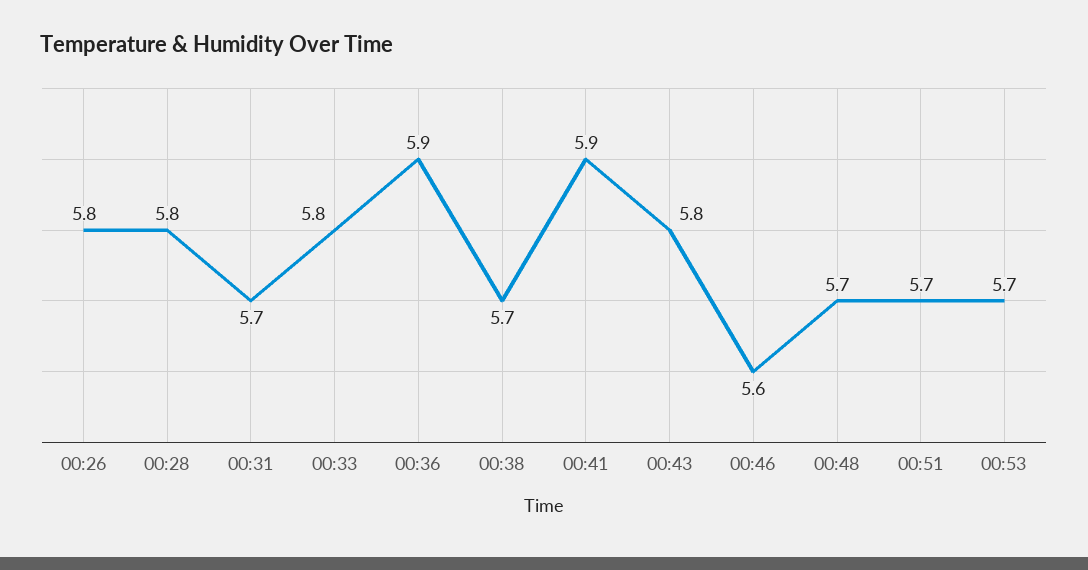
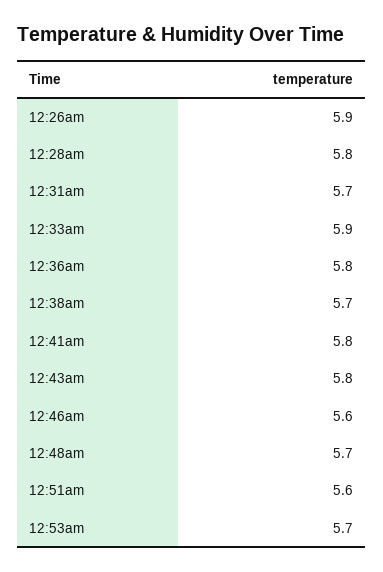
  {
-   "00:26": 5.8,
+   "00:26": 5.9,
    "00:28": 5.8,
    "00:31": 5.7,
-   "00:33": 5.8,
+   "00:33": 5.9,
-   "00:36": 5.9,
+   "00:36": 5.8,
    "00:38": 5.7,
-   "00:41": 5.9,
+   "00:41": 5.8,
    "00:43": 5.8,
    "00:46": 5.6,
    "00:48": 5.7,
-   "00:51": 5.7,
+   "00:51": 5.6,
    "00:53": 5.7
  }

